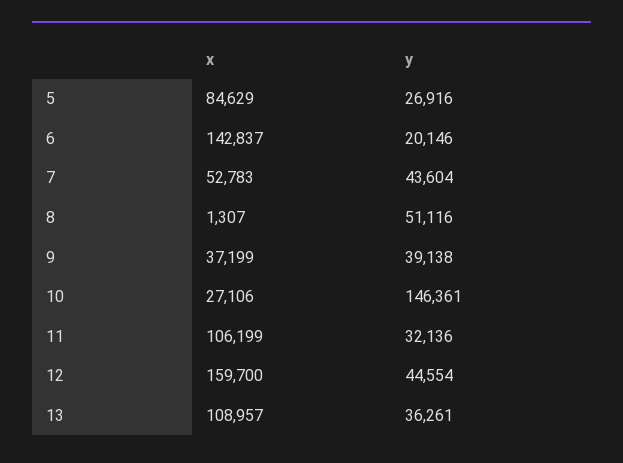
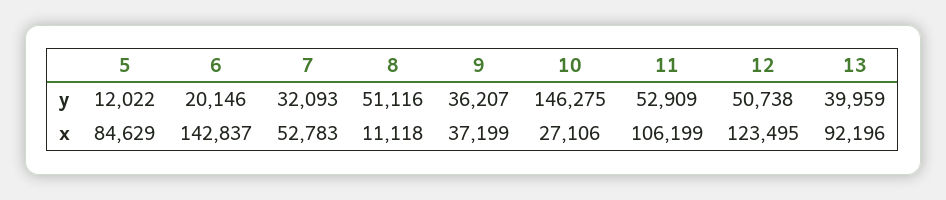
  {
    "x": {
      "5": 84629,
      "6": 142837,
      "7": 52783,
-     "8": 1307,
+     "8": 11118,
      "9": 37199,
      "10": 27106,
      "11": 106199,
-     "12": 159700,
+     "12": 123495,
-     "13": 108957
+     "13": 92196
    },
    "y": {
-     "5": 26916,
+     "5": 12022,
      "6": 20146,
-     "7": 43604,
+     "7": 32093,
      "8": 51116,
-     "9": 39138,
+     "9": 36207,
-     "10": 146361,
+     "10": 146275,
-     "11": 32136,
+     "11": 52909,
-     "12": 44554,
+     "12": 50738,
-     "13": 36261
+     "13": 39959
    }
  }

